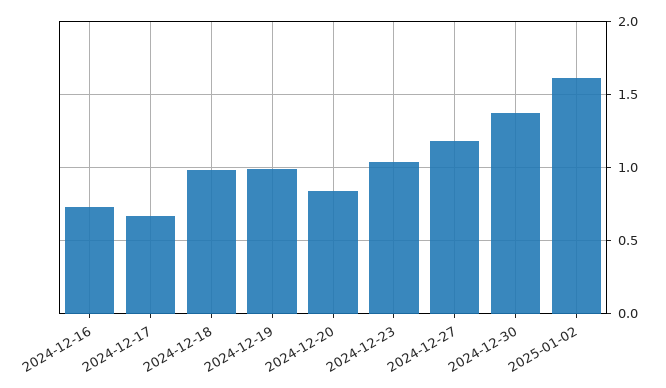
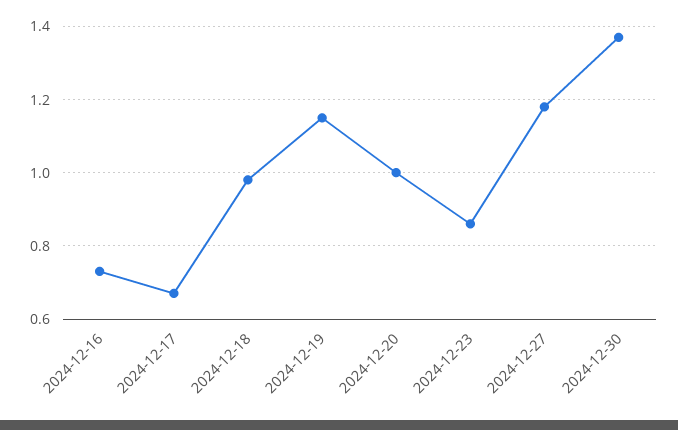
  {
    "2024-12-16": 0.75,
    "2024-12-17": 0.65,
    "2024-12-18": 1,
-   "2024-12-19": 1,
+   "2024-12-19": 1.15,
-   "2024-12-20": 0.85,
+   "2024-12-20": 1,
-   "2024-12-23": 1.05,
+   "2024-12-23": 0.85,
    "2024-12-27": 1.2,
-   "2024-12-30": 1.35,
+   "2024-12-30": 1.35
-   "2025-01-02": 1.6
  }

